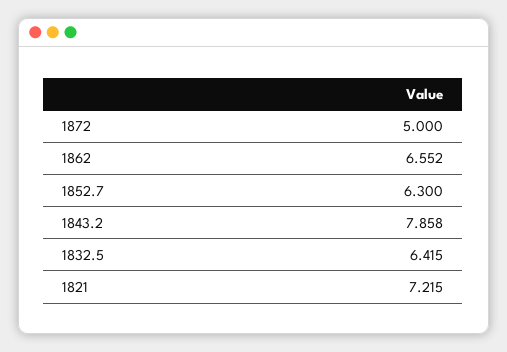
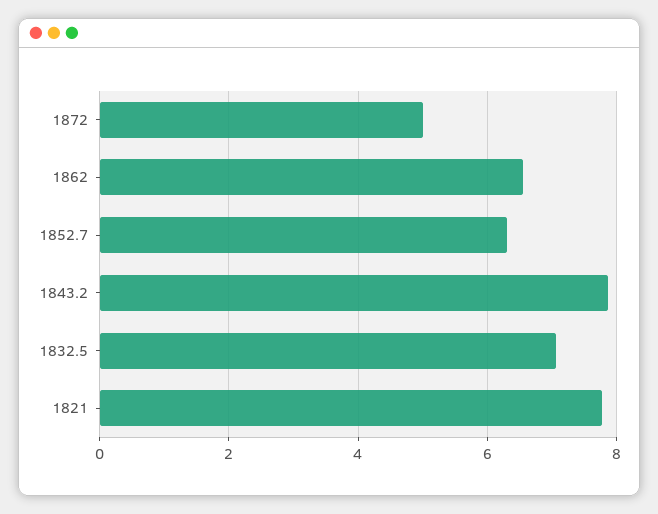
  {
    "1872": 5,
    "1862": 6.552,
    "1852.7": 6.3,
    "1843.2": 7.858,
-   "1832.5": 6.415,
+   "1832.5": 7,
-   "1821": 7.215
+   "1821": 7.8
  }

